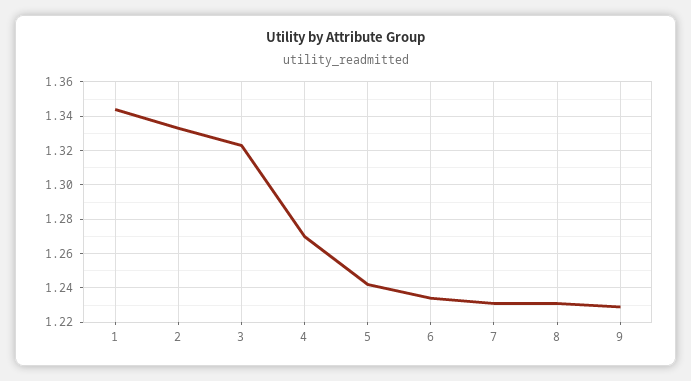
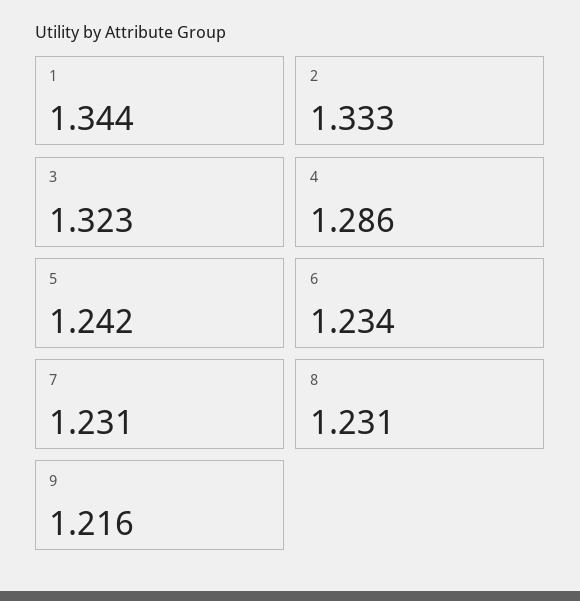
  {
    "1": 1.344,
    "2": 1.333,
    "3": 1.323,
-   "4": 1.27,
+   "4": 1.286,
    "5": 1.242,
    "6": 1.234,
    "7": 1.231,
    "8": 1.231,
-   "9": 1.23
+   "9": 1.216
  }

